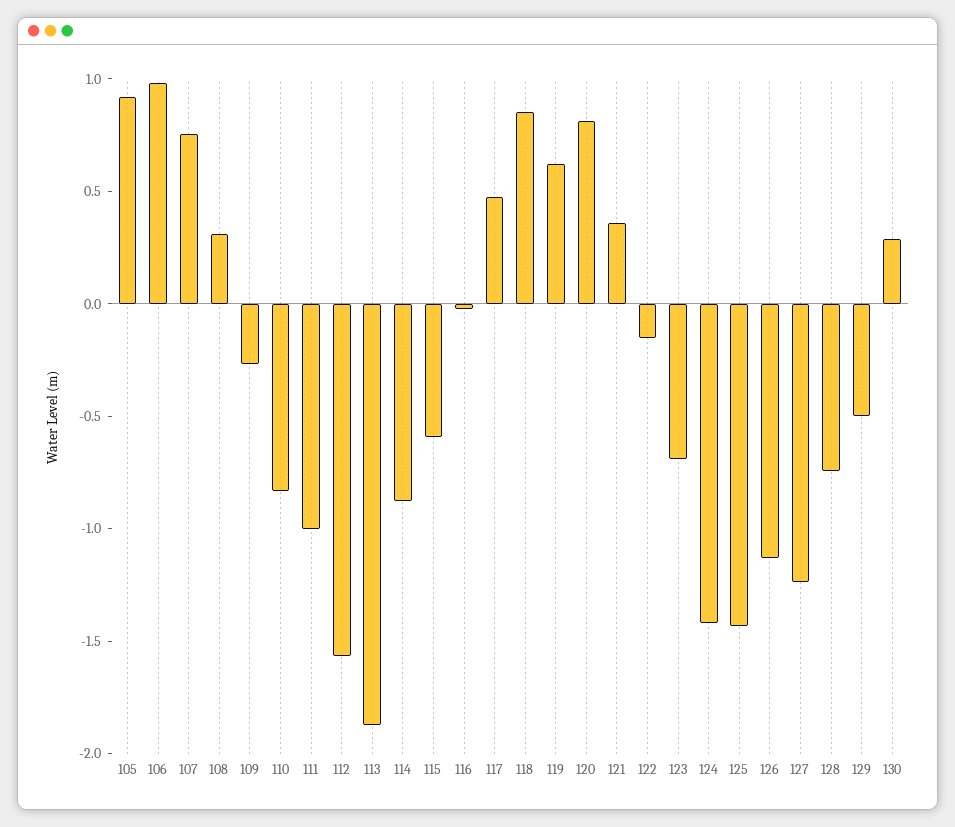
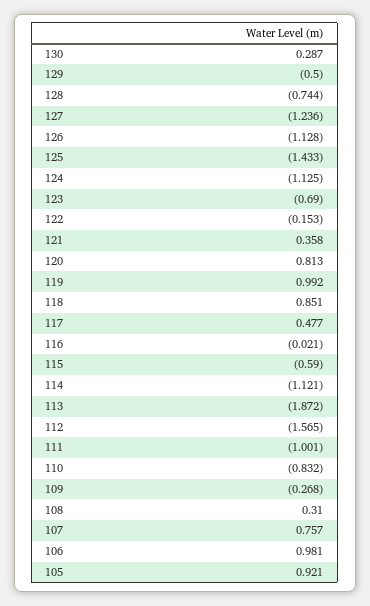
  {
    "105": 0.921,
    "106": 0.981,
    "107": 0.757,
    "108": 0.31,
    "109": -0.268,
    "110": -0.832,
    "111": -1.001,
    "112": -1.565,
    "113": -1.872,
-   "114": -0.9,
+   "114": -1.121,
    "115": -0.59,
    "116": -0.021,
    "117": 0.477,
    "118": 0.851,
-   "119": 0.6,
+   "119": 0.992,
    "120": 0.813,
    "121": 0.358,
    "122": -0.153,
    "123": -0.69,
-   "124": -1.4,
+   "124": -1.125,
    "125": -1.433,
    "126": -1.128,
    "127": -1.236,
    "128": -0.744,
    "129": -0.5,
    "130": 0.287
  }

